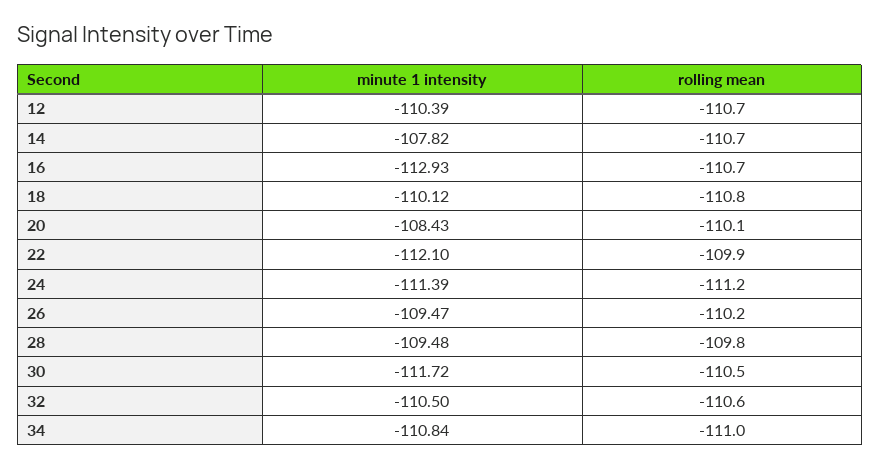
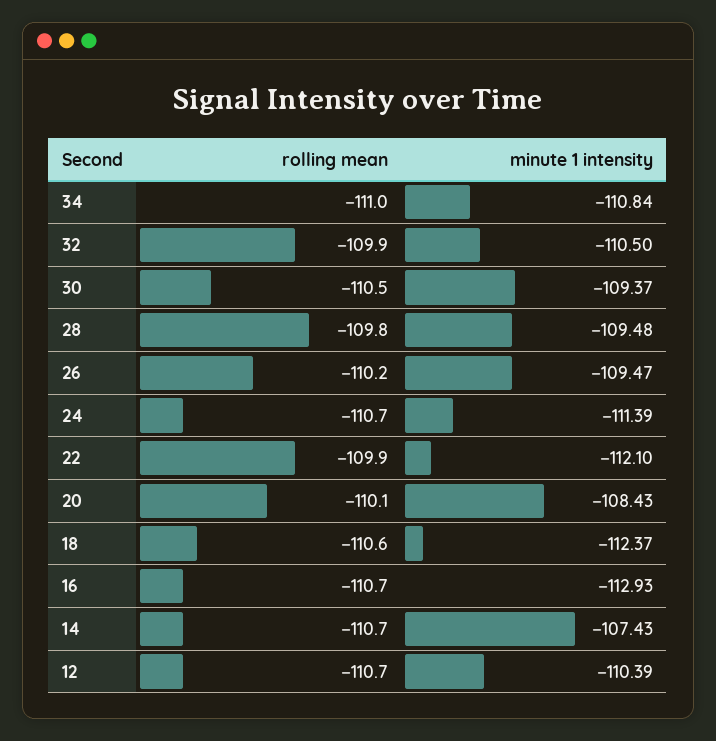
  {
    "minute 1 intensity": {
      "12": -110.39,
-     "14": -107.82,
+     "14": -107.43,
      "16": -112.93,
-     "18": -110.12,
+     "18": -112.37,
      "20": -108.43,
      "22": -112.1,
      "24": -111.39,
      "26": -109.47,
      "28": -109.48,
-     "30": -111.72,
+     "30": -109.37,
      "32": -110.5,
      "34": -110.84
    },
    "rolling mean": {
      "12": -110.7,
      "14": -110.7,
      "16": -110.7,
-     "18": -110.8,
+     "18": -110.6,
      "20": -110.1,
      "22": -109.9,
-     "24": -111.2,
+     "24": -110.7,
      "26": -110.2,
      "28": -109.8,
      "30": -110.5,
-     "32": -110.6,
+     "32": -109.9,
      "34": -111
    }
  }

